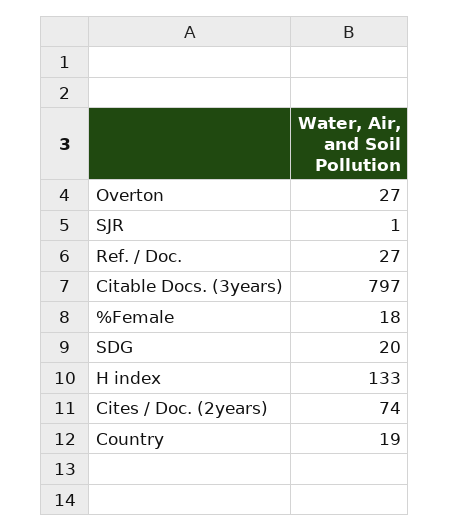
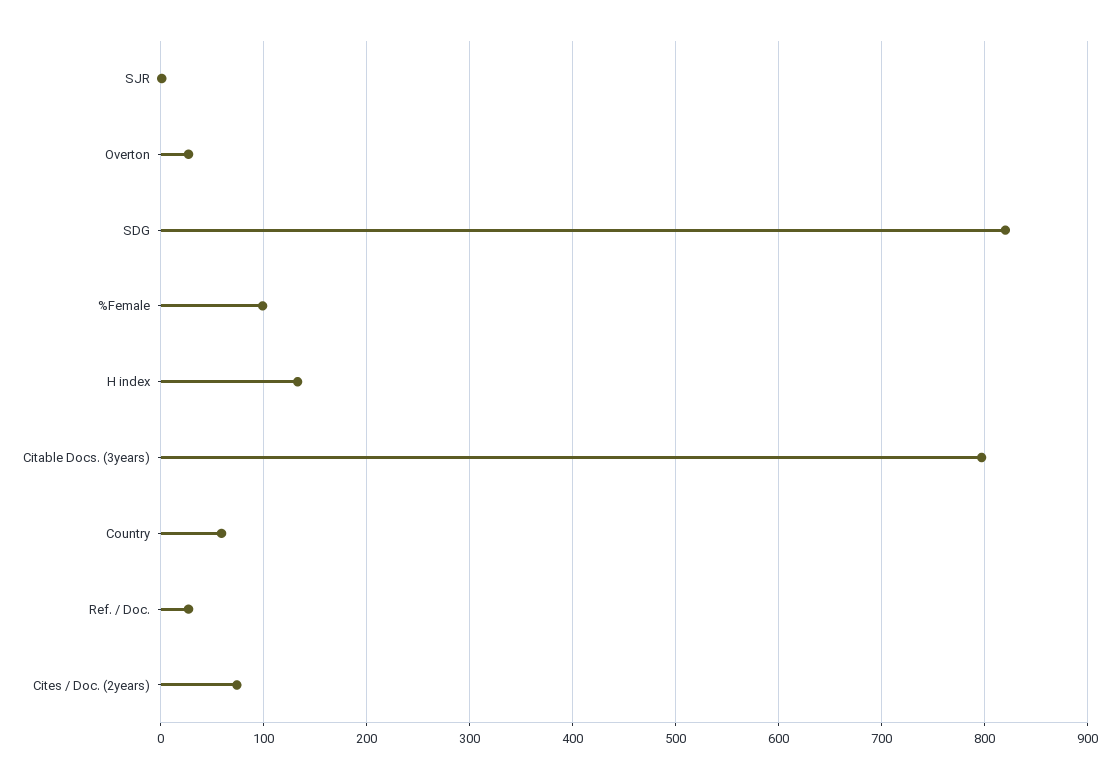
  {
    "Overton": 27,
    "SJR": 1,
    "Ref. / Doc.": 27,
    "Citable Docs. (3years)": 797,
-   "%Female": 18,
+   "%Female": 100,
-   "SDG": 20,
+   "SDG": 820,
    "H index": 133,
    "Cites / Doc. (2years)": 74,
-   "Country": 19
+   "Country": 60
  }

